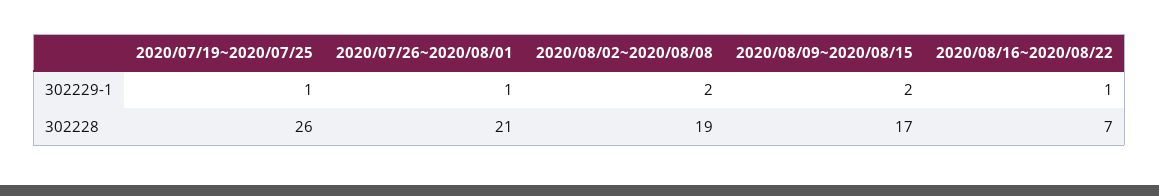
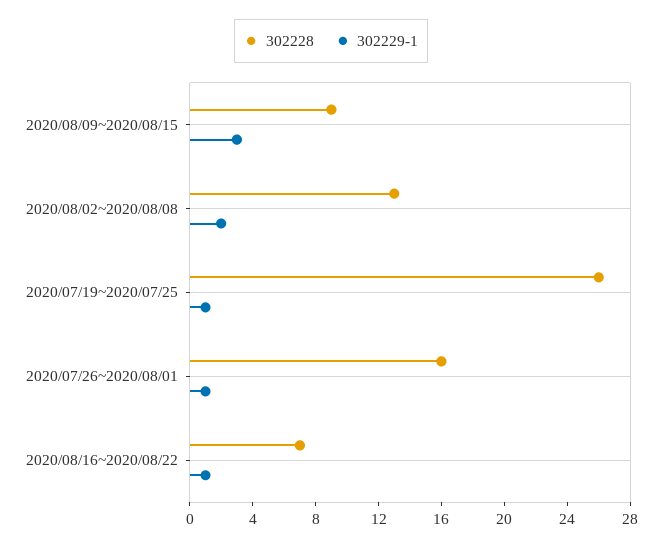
  {
    "302229-1": {
      "2020/07/19~2020/07/25": 1,
      "2020/07/26~2020/08/01": 1,
      "2020/08/02~2020/08/08": 2,
-     "2020/08/09~2020/08/15": 2,
+     "2020/08/09~2020/08/15": 3,
      "2020/08/16~2020/08/22": 1
    },
    "302228": {
      "2020/07/19~2020/07/25": 26,
-     "2020/07/26~2020/08/01": 21,
+     "2020/07/26~2020/08/01": 16,
-     "2020/08/02~2020/08/08": 19,
+     "2020/08/02~2020/08/08": 13,
-     "2020/08/09~2020/08/15": 17,
+     "2020/08/09~2020/08/15": 9,
      "2020/08/16~2020/08/22": 7
    }
  }

